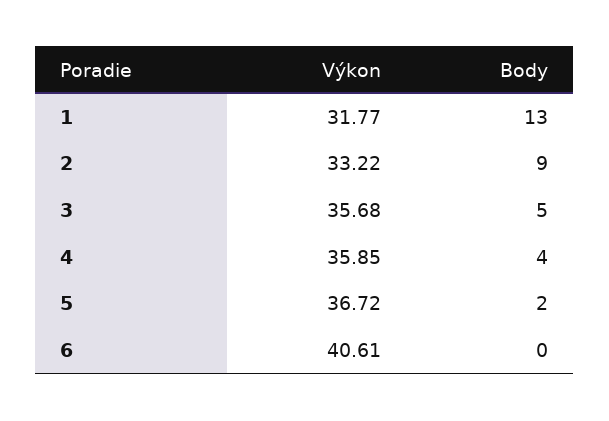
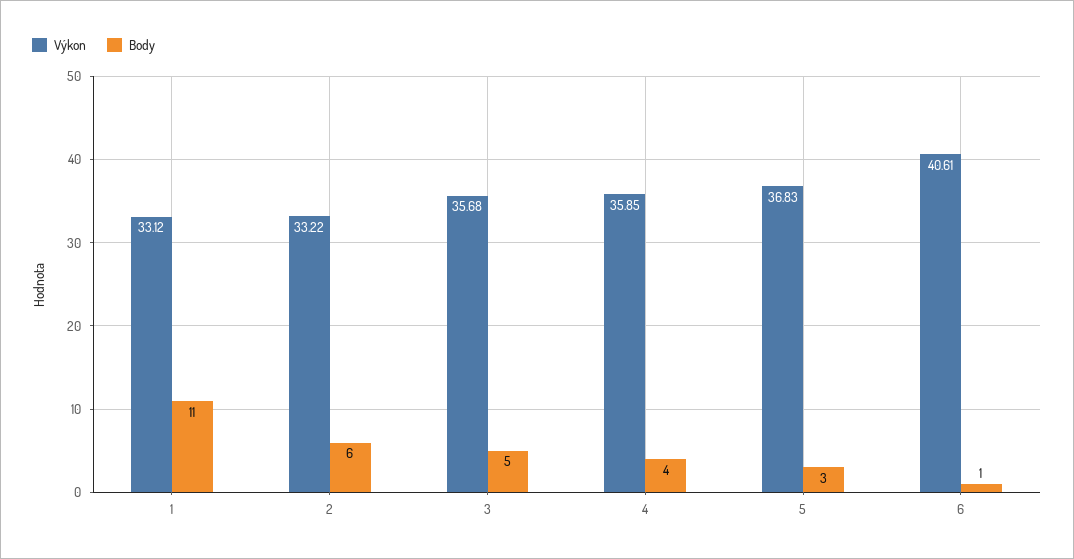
  {
    "Výkon": {
-     "1": 31.77,
+     "1": 33.12,
      "2": 33.22,
      "3": 35.68,
      "4": 35.85,
-     "5": 36.72,
+     "5": 36.83,
      "6": 40.61
    },
    "Body": {
-     "1": 13,
+     "1": 11,
-     "2": 9,
+     "2": 6,
      "3": 5,
      "4": 4,
-     "5": 2,
+     "5": 3,
-     "6": 0
+     "6": 1
    }
  }

